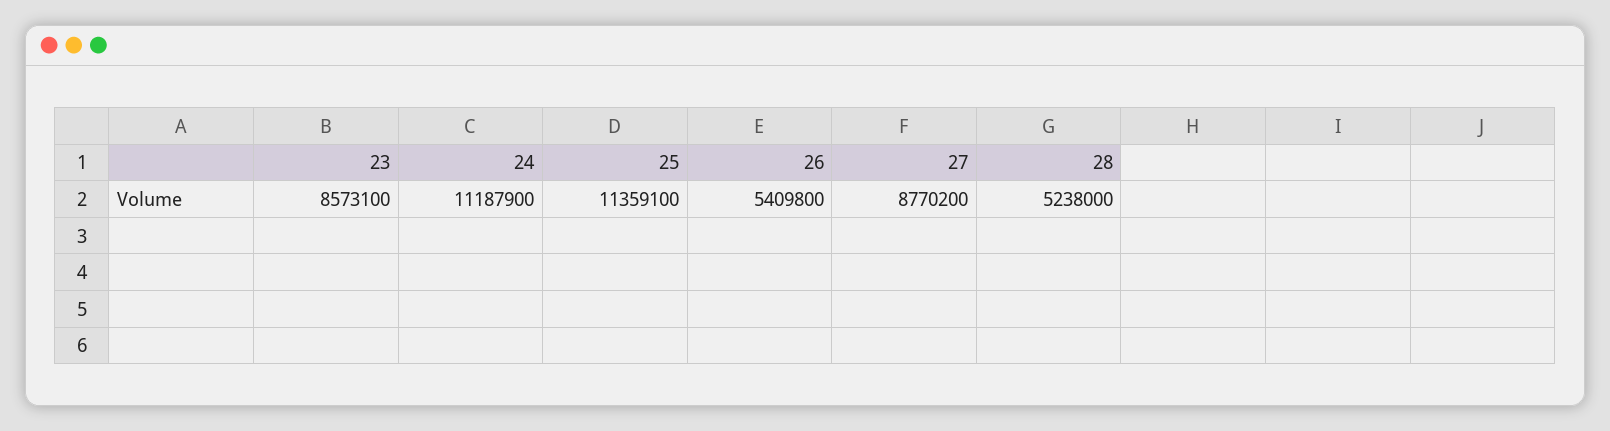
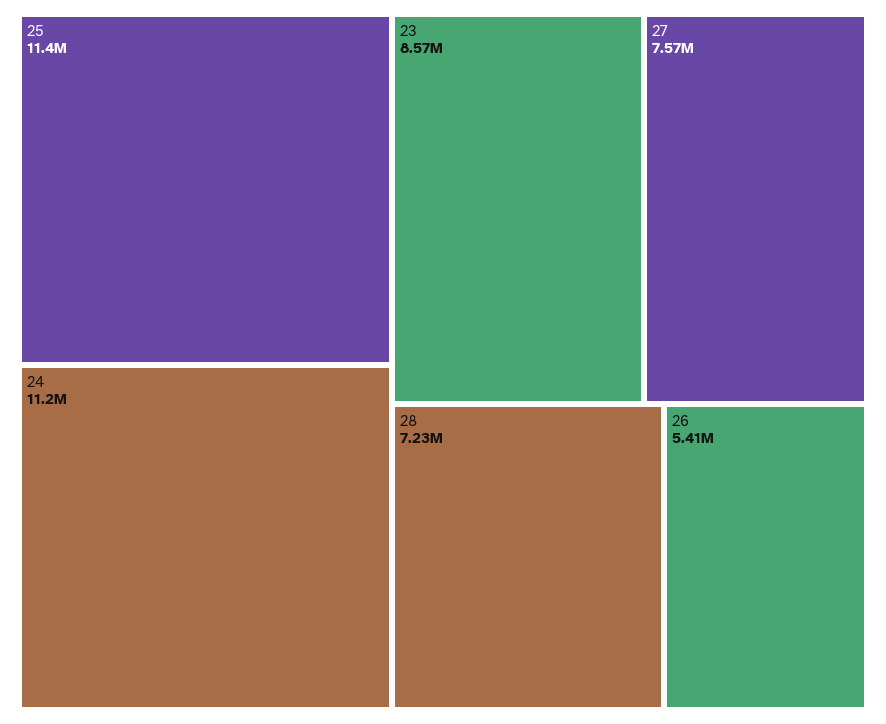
  {
    "23": 8573100,
    "24": 11187900,
    "25": 11359100,
    "26": 5409800,
-   "27": 8770200,
+   "27": 7570000,
-   "28": 5238000
+   "28": 7230000
  }

